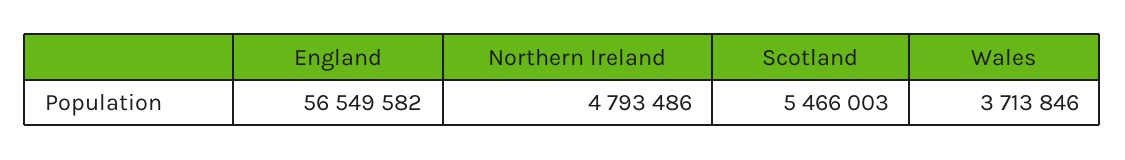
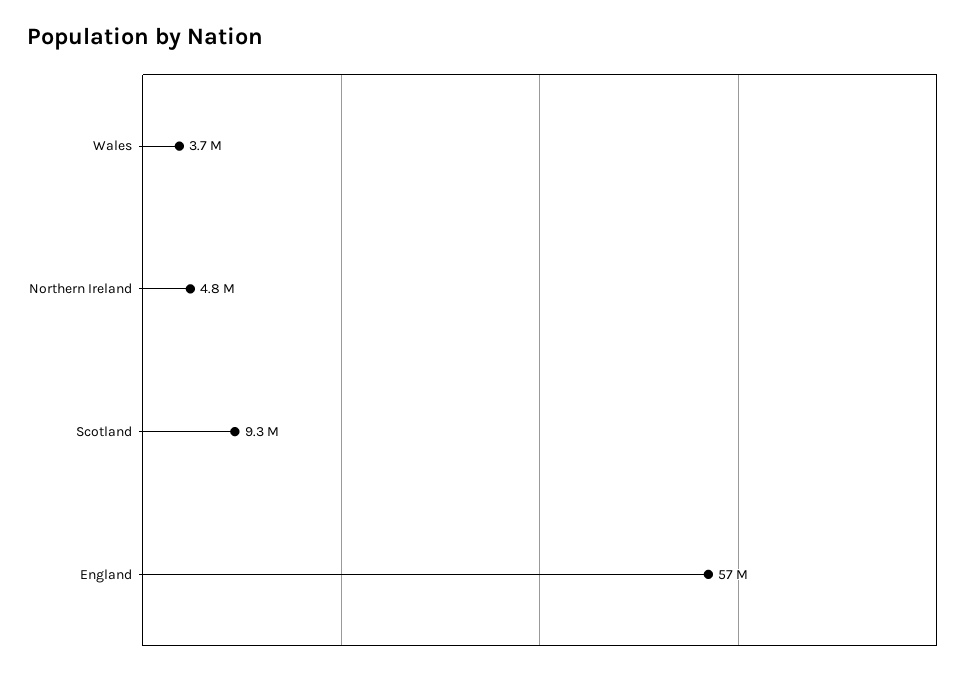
  {
    "England": 56549582,
    "Northern Ireland": 4793486,
-   "Scotland": 5466003,
+   "Scotland": 9300000,
    "Wales": 3713846
  }

